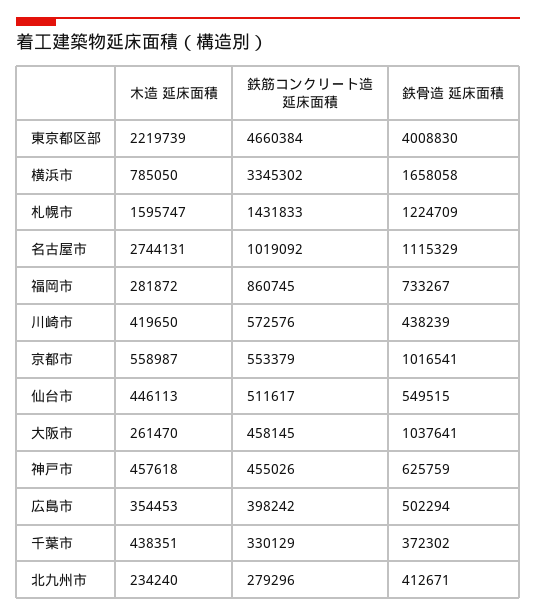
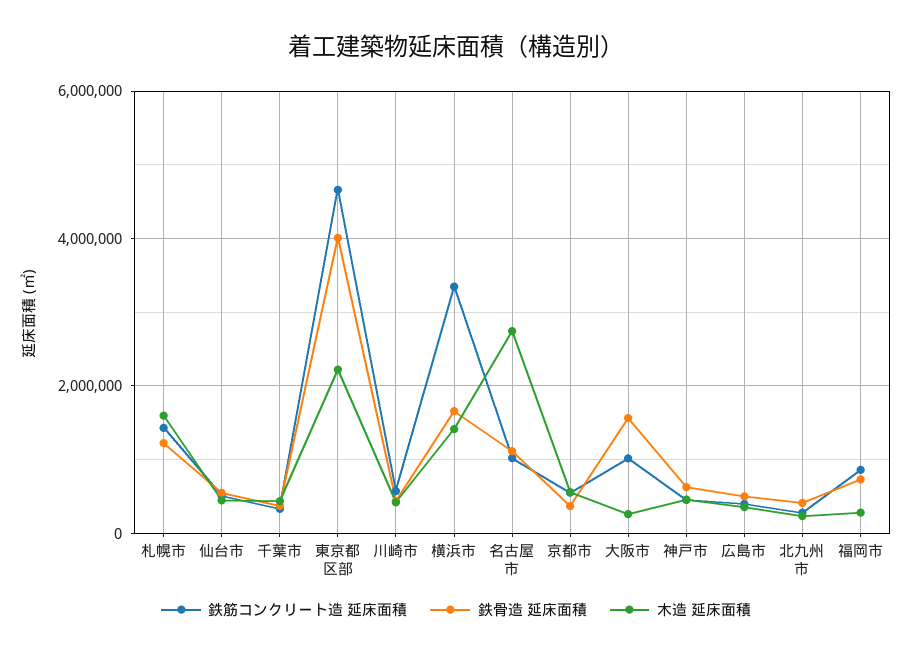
  {
    "木造 延床面積": {
      "東京都区部": 2219739,
-     "横浜市": 785050,
+     "横浜市": 1400000,
      "札幌市": 1595747,
      "名古屋市": 2744131,
      "福岡市": 281872,
      "川崎市": 419650,
      "京都市": 558987,
      "仙台市": 446113,
      "大阪市": 261470,
      "神戸市": 457618,
      "広島市": 354453,
      "千葉市": 438351,
      "北九州市": 234240
    },
    "鉄筋コンクリート造 延床面積": {
      "東京都区部": 4660384,
      "横浜市": 3345302,
      "札幌市": 1431833,
      "名古屋市": 1019092,
      "福岡市": 860745,
      "川崎市": 572576,
      "京都市": 553379,
      "仙台市": 511617,
-     "大阪市": 458145,
+     "大阪市": 1000000,
      "神戸市": 455026,
      "広島市": 398242,
      "千葉市": 330129,
      "北九州市": 279296
    },
    "鉄骨造 延床面積": {
      "東京都区部": 4008830,
      "横浜市": 1658058,
      "札幌市": 1224709,
      "名古屋市": 1115329,
      "福岡市": 733267,
      "川崎市": 438239,
-     "京都市": 1016541,
+     "京都市": 400000,
      "仙台市": 549515,
-     "大阪市": 1037641,
+     "大阪市": 1600000,
      "神戸市": 625759,
      "広島市": 502294,
      "千葉市": 372302,
      "北九州市": 412671
    }
  }

